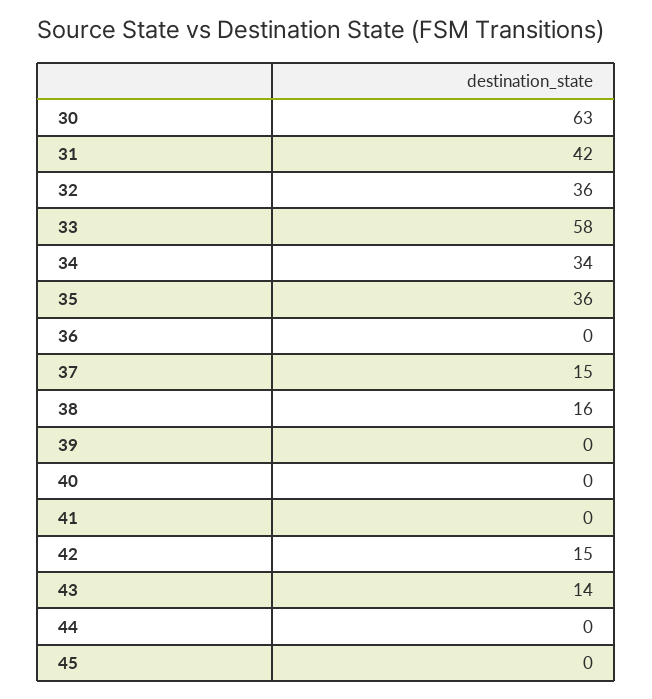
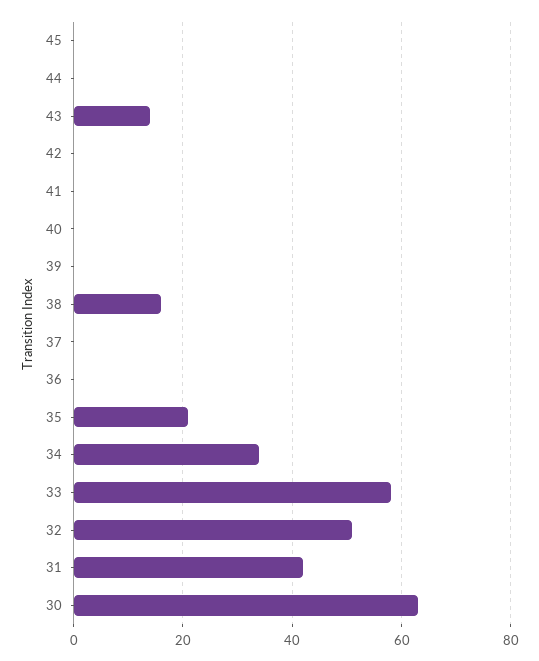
  {
    "30": 63,
    "31": 42,
-   "32": 36,
+   "32": 50,
    "33": 58,
    "34": 34,
-   "35": 36,
+   "35": 20,
    "36": 0,
-   "37": 15,
+   "37": 0,
    "38": 16,
    "39": 0,
    "40": 0,
    "41": 0,
-   "42": 15,
+   "42": 0,
    "43": 14,
    "44": 0,
    "45": 0
  }

